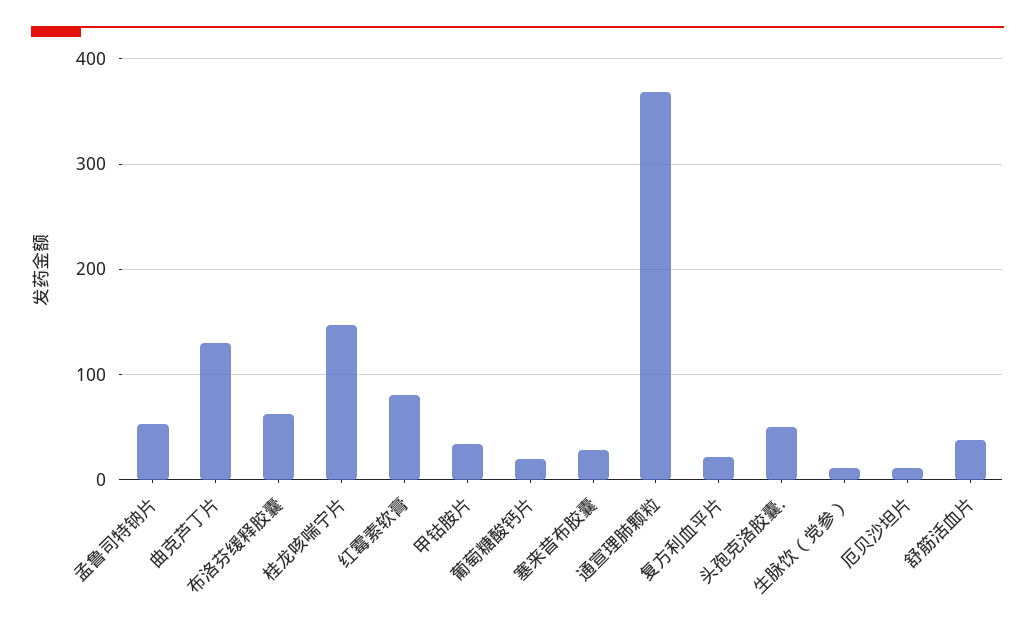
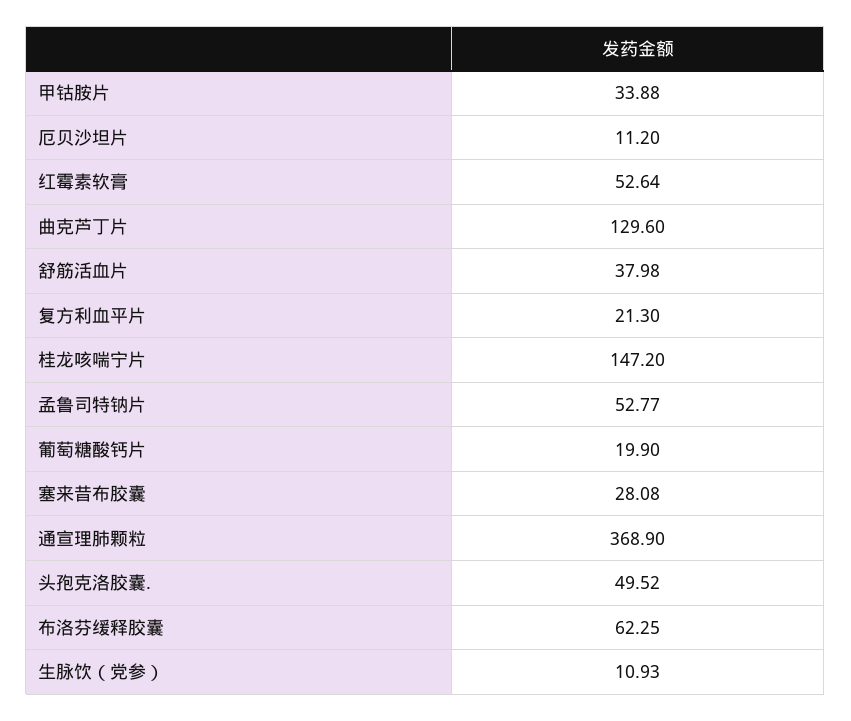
  {
    "孟鲁司特钠片": 52.77,
    "曲克芦丁片": 129.6,
    "布洛芬缓释胶囊": 62.25,
    "桂龙咳喘宁片": 147.2,
-   "红霉素软膏": 80,
+   "红霉素软膏": 52.64,
    "甲钴胺片": 33.88,
    "葡萄糖酸钙片": 19.9,
    "塞来昔布胶囊": 28.08,
    "通宣理肺颗粒": 368.9,
    "复方利血平片": 21.3,
    "头孢克洛胶囊.": 49.52,
    "生脉饮（党参）": 10.93,
    "厄贝沙坦片": 11.2,
    "舒筋活血片": 37.98
  }

